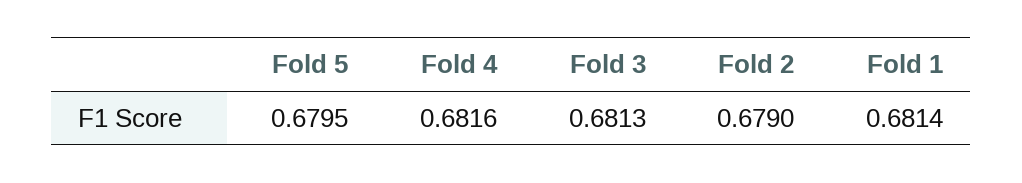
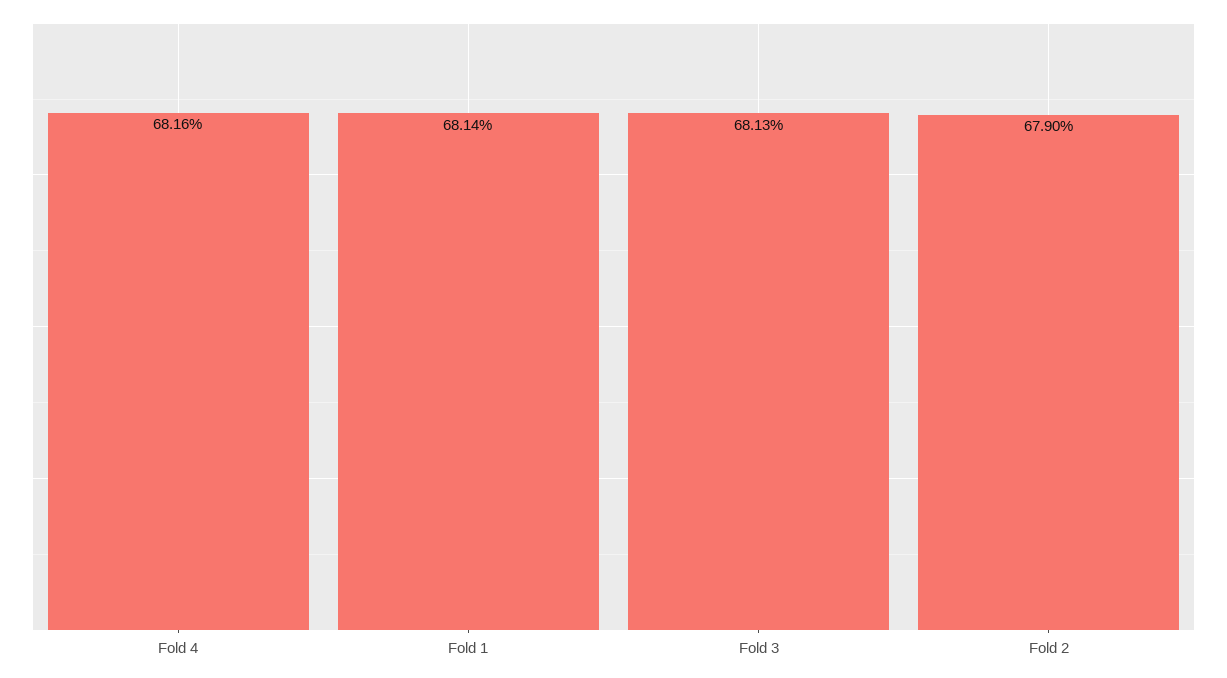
  {
-   "Fold 5": 0.6795,
    "Fold 4": 0.6816,
    "Fold 3": 0.6813,
    "Fold 2": 0.679,
    "Fold 1": 0.6814
  }

